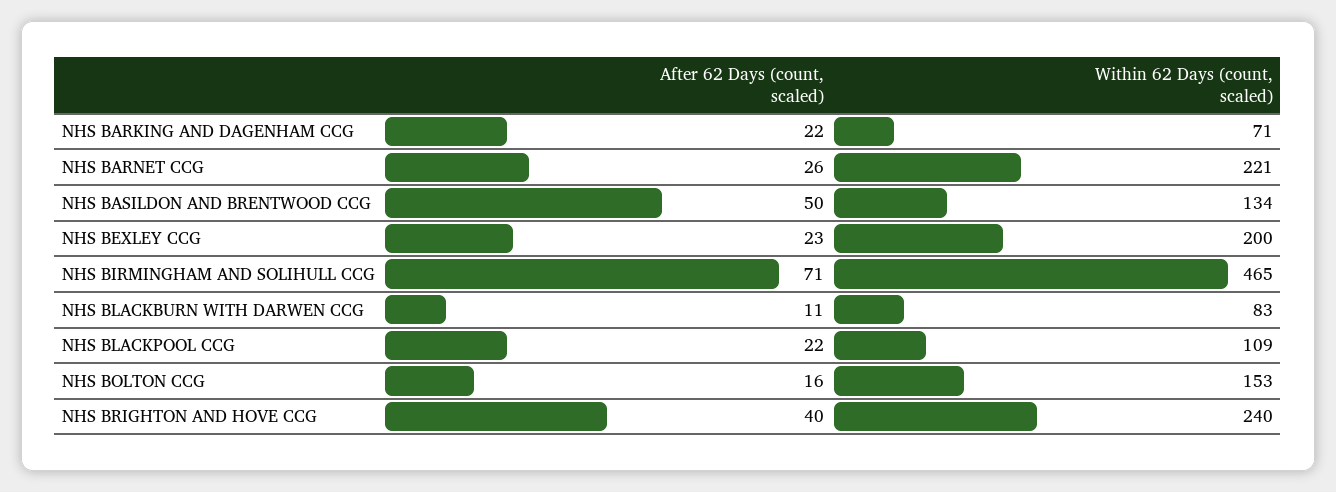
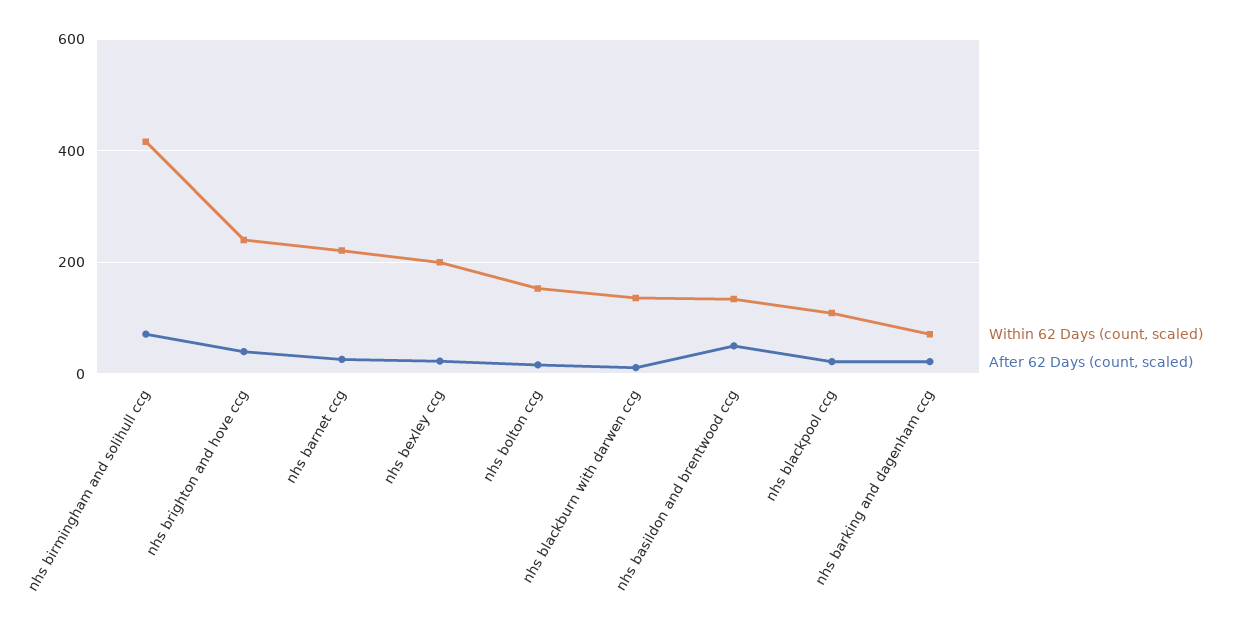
  {
    "After 62 Days (count, scaled)": {
      "NHS BARKING AND DAGENHAM CCG": 22,
      "NHS BARNET CCG": 26,
      "NHS BASILDON AND BRENTWOOD CCG": 50,
      "NHS BEXLEY CCG": 23,
      "NHS BIRMINGHAM AND SOLIHULL CCG": 71,
      "NHS BLACKBURN WITH DARWEN CCG": 11,
      "NHS BLACKPOOL CCG": 22,
      "NHS BOLTON CCG": 16,
      "NHS BRIGHTON AND HOVE CCG": 40
    },
    "Within 62 Days (count, scaled)": {
      "NHS BARKING AND DAGENHAM CCG": 71,
      "NHS BARNET CCG": 221,
      "NHS BASILDON AND BRENTWOOD CCG": 134,
      "NHS BEXLEY CCG": 200,
-     "NHS BIRMINGHAM AND SOLIHULL CCG": 465,
+     "NHS BIRMINGHAM AND SOLIHULL CCG": 420,
-     "NHS BLACKBURN WITH DARWEN CCG": 83,
+     "NHS BLACKBURN WITH DARWEN CCG": 140,
      "NHS BLACKPOOL CCG": 109,
      "NHS BOLTON CCG": 153,
      "NHS BRIGHTON AND HOVE CCG": 240
    }
  }

